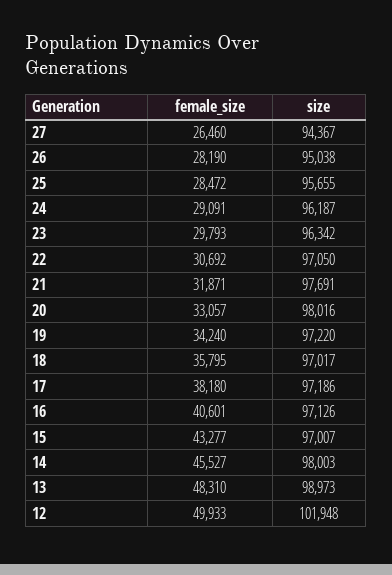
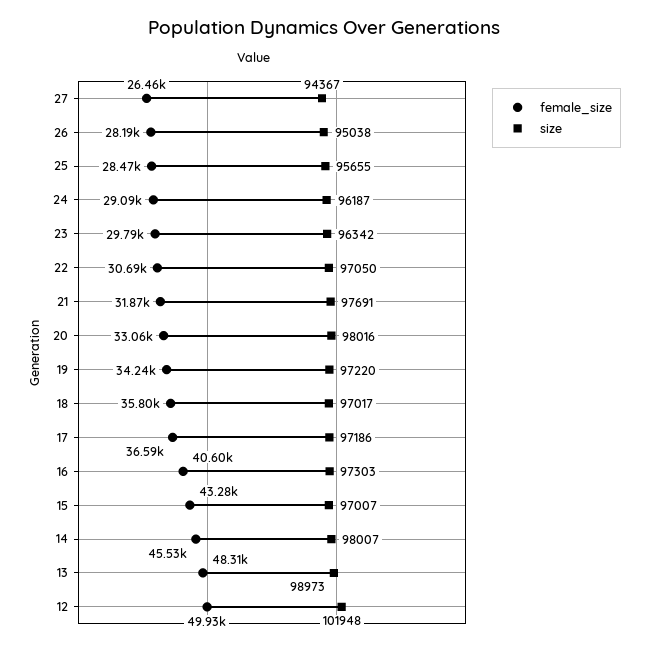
  {
    "female_size": {
      "27": 26460,
      "26": 28190,
      "25": 28472,
      "24": 29091,
      "23": 29793,
      "22": 30692,
      "21": 31871,
      "20": 33057,
      "19": 34240,
      "18": 35795,
-     "17": 38180,
+     "17": 36590,
      "16": 40601,
      "15": 43277,
      "14": 45527,
      "13": 48310,
      "12": 49933
    },
    "size": {
      "27": 94367,
      "26": 95038,
      "25": 95655,
      "24": 96187,
      "23": 96342,
      "22": 97050,
      "21": 97691,
      "20": 98016,
      "19": 97220,
      "18": 97017,
      "17": 97186,
-     "16": 97126,
+     "16": 97303,
      "15": 97007,
-     "14": 98003,
+     "14": 98007,
      "13": 98973,
      "12": 101948
    }
  }

